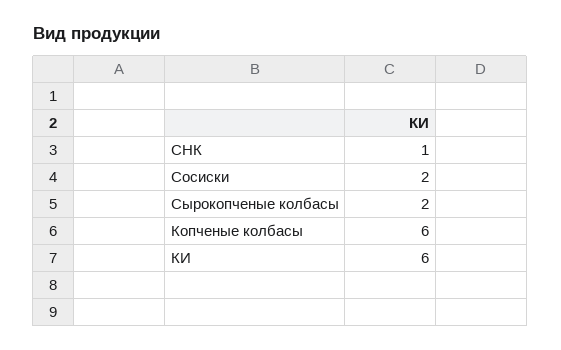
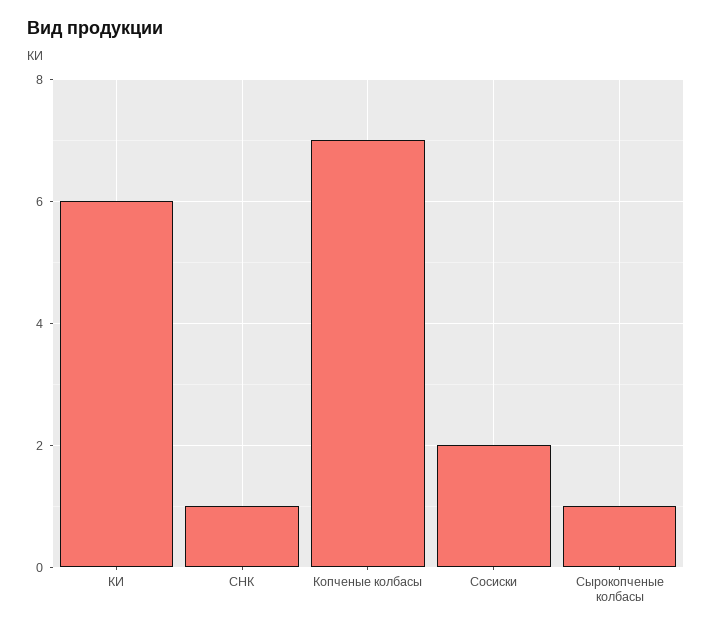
  {
    "СНК": 1,
    "Сосиски": 2,
-   "Сырокопченые колбасы": 2,
+   "Сырокопченые колбасы": 1,
-   "Копченые колбасы": 6,
+   "Копченые колбасы": 7,
    "КИ": 6
  }

